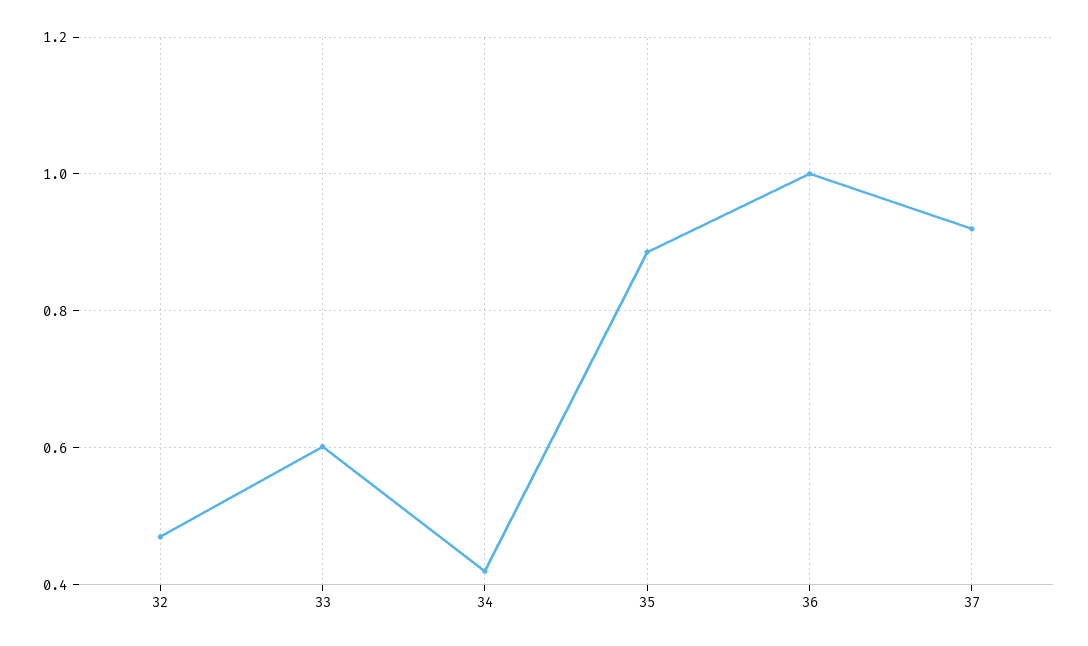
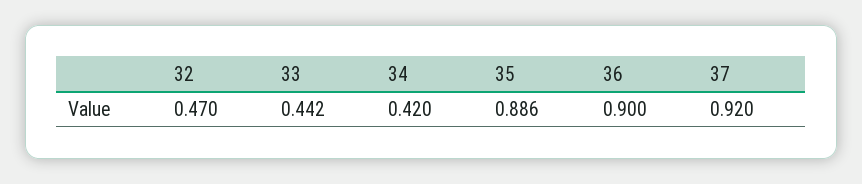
  {
    "32": 0.47,
-   "33": 0.6,
+   "33": 0.442,
    "34": 0.42,
    "35": 0.886,
-   "36": 1,
+   "36": 0.9,
    "37": 0.92
  }

